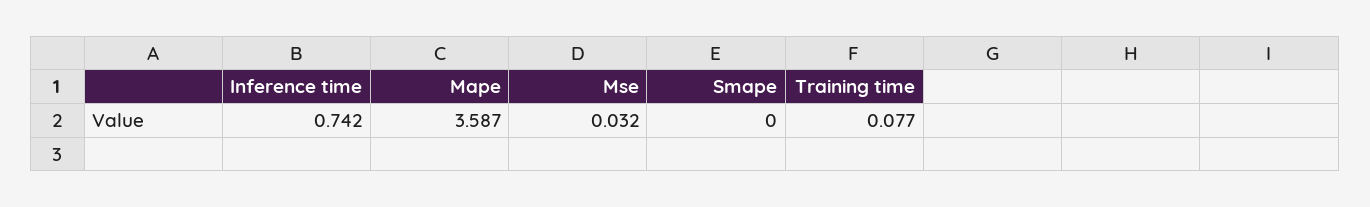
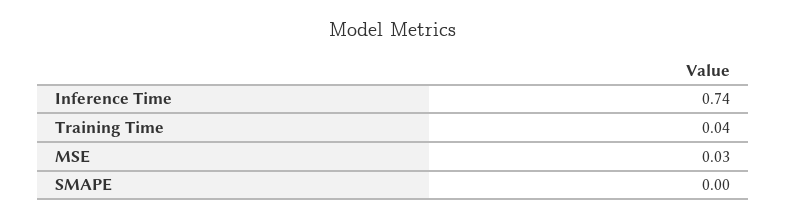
  {
    "Inference time": 0.742,
-   "Mape": 3.587,
    "Mse": 0.032,
    "Smape": 0,
-   "Training time": 0.077
+   "Training time": 0.04
  }

